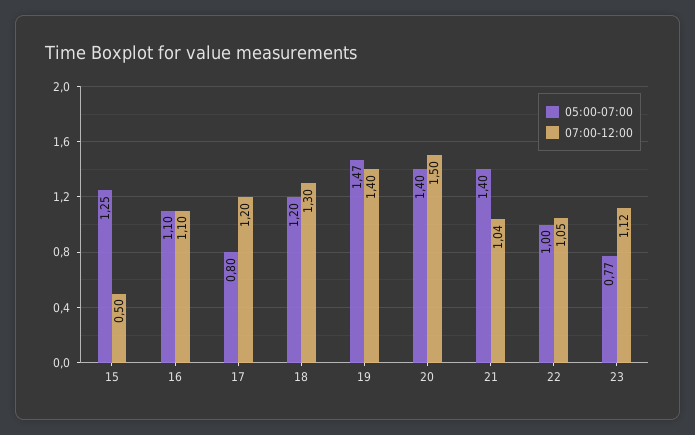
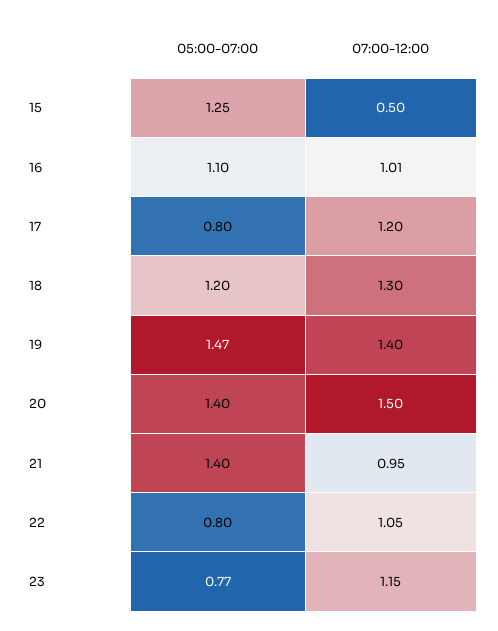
  {
    "05:00-07:00": {
      "15": 1.25,
      "16": 1.1,
      "17": 0.8,
      "18": 1.2,
      "19": 1.47,
      "20": 1.4,
      "21": 1.4,
-     "22": 1,
+     "22": 0.8,
      "23": 0.77
    },
    "07:00-12:00": {
      "15": 0.5,
-     "16": 1.1,
+     "16": 1.01,
      "17": 1.2,
      "18": 1.3,
      "19": 1.4,
      "20": 1.5,
-     "21": 1.04,
+     "21": 0.95,
      "22": 1.05,
-     "23": 1.12
+     "23": 1.15
    }
  }

